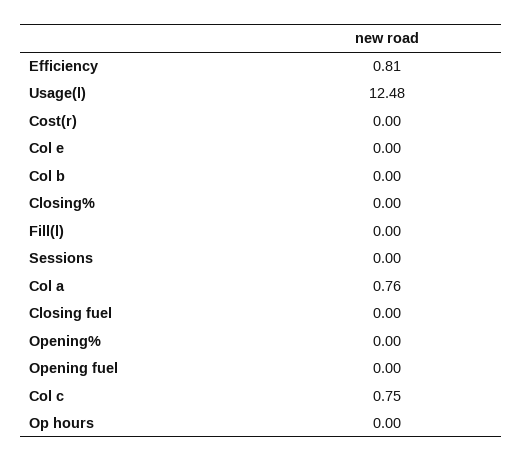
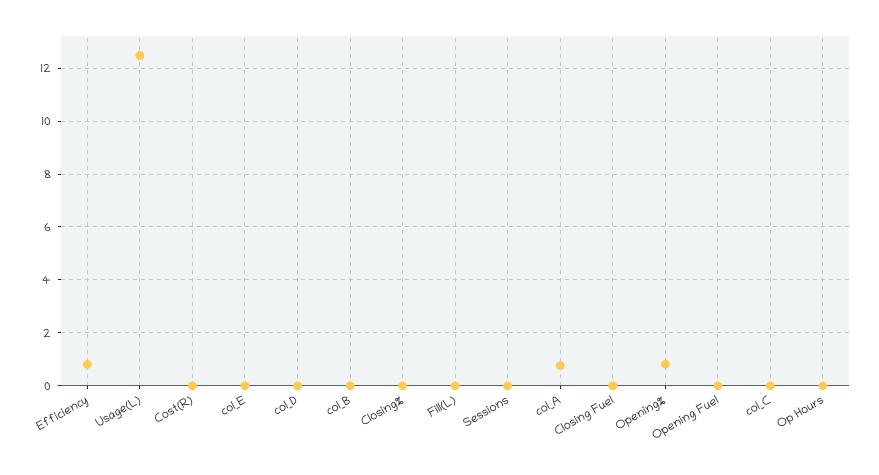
  {
    "Efficiency": 0.81,
    "Usage(l)": 12.48,
    "Cost(r)": 0,
    "Col e": 0,
    "Col b": 0,
    "Closing%": 0,
    "Fill(l)": 0,
    "Sessions": 0,
    "Col a": 0.76,
    "Closing fuel": 0,
-   "Opening%": 0,
+   "Opening%": 0.75,
    "Opening fuel": 0,
-   "Col c": 0.75,
+   "Col c": 0,
-   "Op hours": 0
+   "Op hours": 0,
+   "col_D": 0
  }

